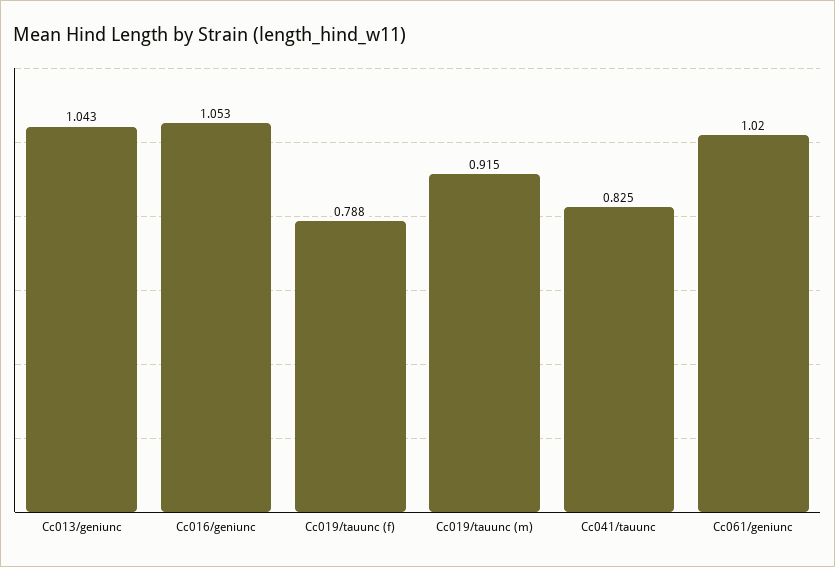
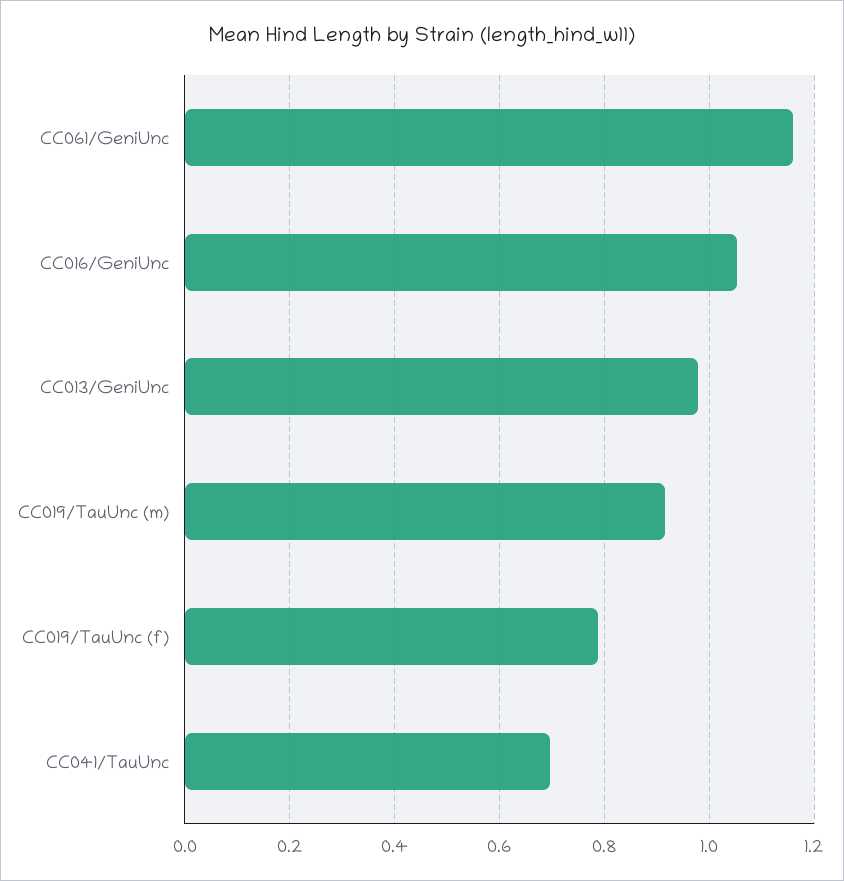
  {
-   "Cc013/geniunc": 1.043,
+   "Cc013/geniunc": 0.98,
    "Cc016/geniunc": 1.053,
    "Cc019/tauunc (f)": 0.788,
    "Cc019/tauunc (m)": 0.915,
-   "Cc041/tauunc": 0.825,
+   "Cc041/tauunc": 0.7,
-   "Cc061/geniunc": 1.02
+   "Cc061/geniunc": 1.16
  }

